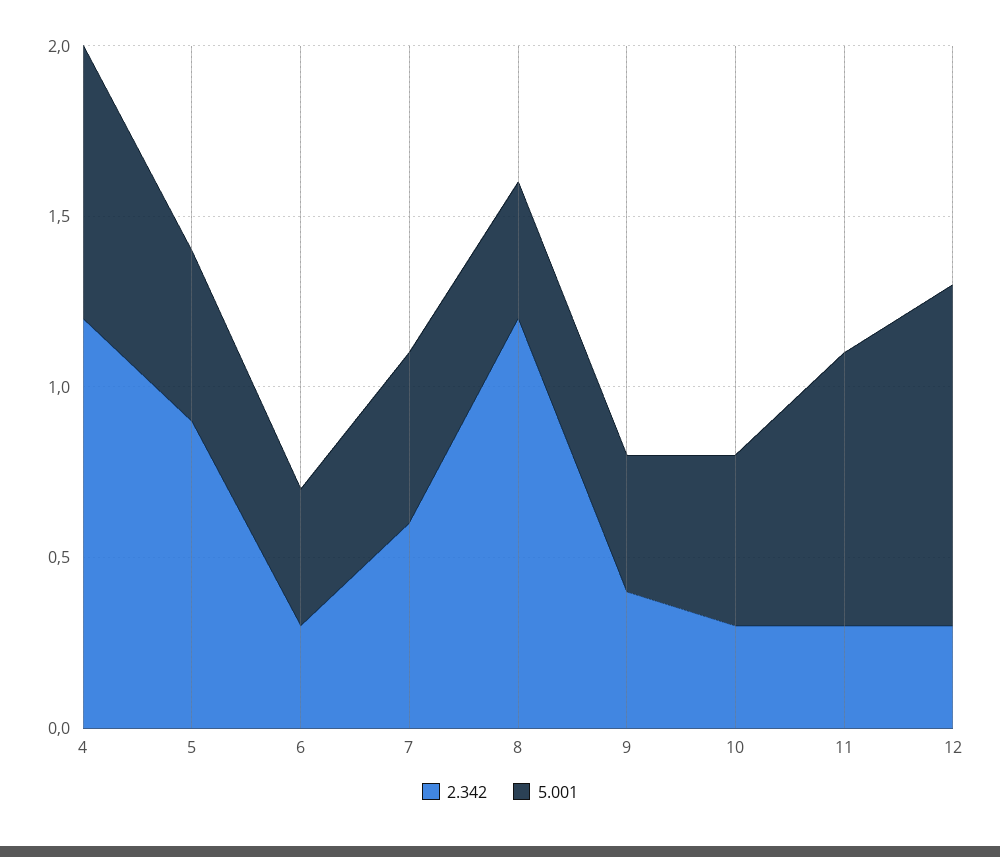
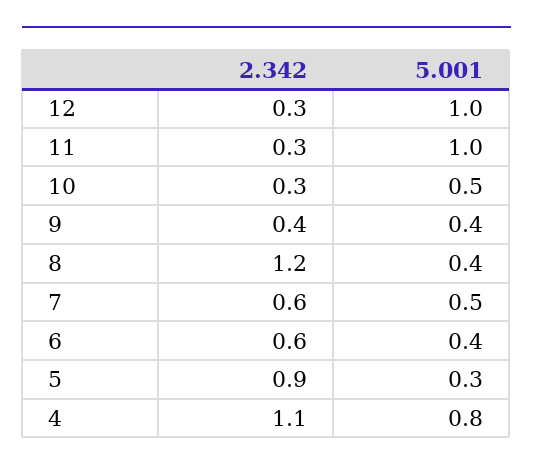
  {
    "2.342": {
-     "4": 1.2,
+     "4": 1.1,
      "5": 0.9,
-     "6": 0.3,
+     "6": 0.6,
      "7": 0.6,
      "8": 1.2,
      "9": 0.4,
      "10": 0.3,
      "11": 0.3,
      "12": 0.3
    },
    "5.001": {
      "4": 0.8,
-     "5": 0.5,
+     "5": 0.3,
      "6": 0.4,
      "7": 0.5,
      "8": 0.4,
      "9": 0.4,
      "10": 0.5,
-     "11": 0.8,
+     "11": 1,
      "12": 1
    }
  }

